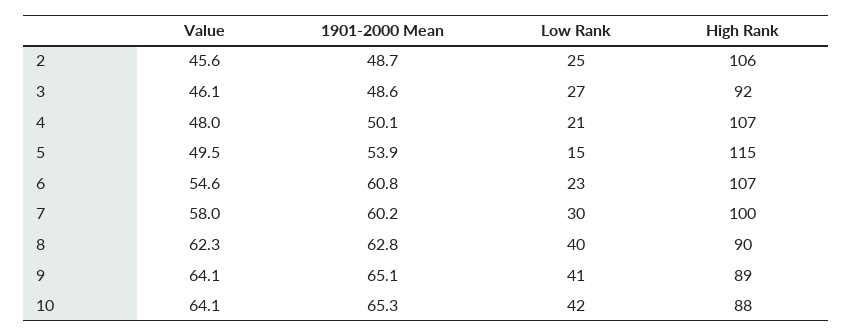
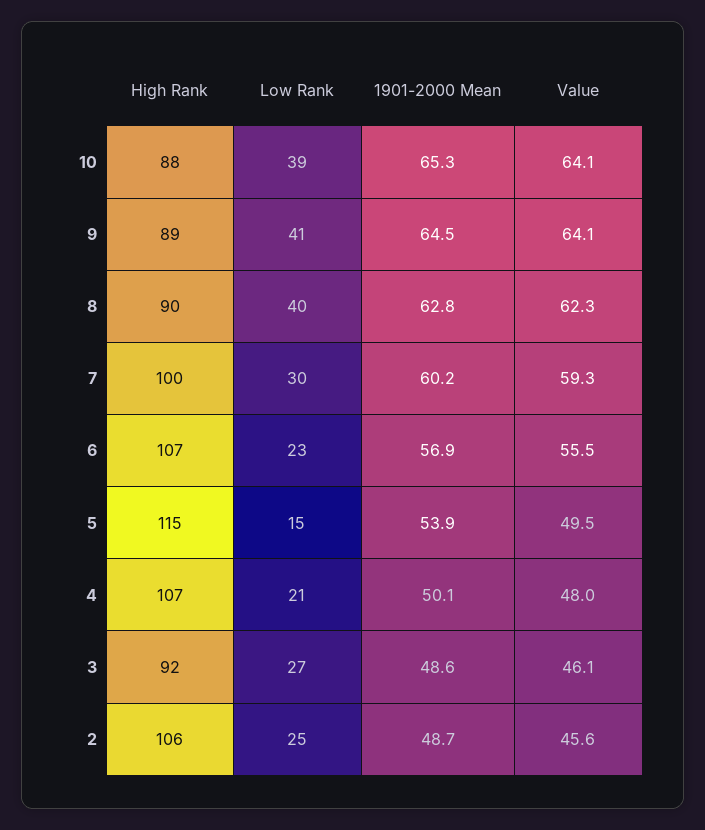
  {
    "Value": {
      "2": 45.6,
      "3": 46.1,
      "4": 48,
      "5": 49.5,
-     "6": 54.6,
+     "6": 55.5,
-     "7": 58,
+     "7": 59.3,
      "8": 62.3,
      "9": 64.1,
      "10": 64.1
    },
    "1901-2000 Mean": {
      "2": 48.7,
      "3": 48.6,
      "4": 50.1,
      "5": 53.9,
-     "6": 60.8,
+     "6": 56.9,
      "7": 60.2,
      "8": 62.8,
-     "9": 65.1,
+     "9": 64.5,
      "10": 65.3
    },
    "Low Rank": {
      "2": 25,
      "3": 27,
      "4": 21,
      "5": 15,
      "6": 23,
      "7": 30,
      "8": 40,
      "9": 41,
-     "10": 42
+     "10": 39
    },
    "High Rank": {
      "2": 106,
      "3": 92,
      "4": 107,
      "5": 115,
      "6": 107,
      "7": 100,
      "8": 90,
      "9": 89,
      "10": 88
    }
  }

